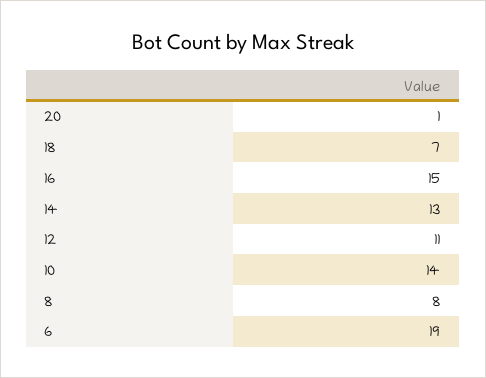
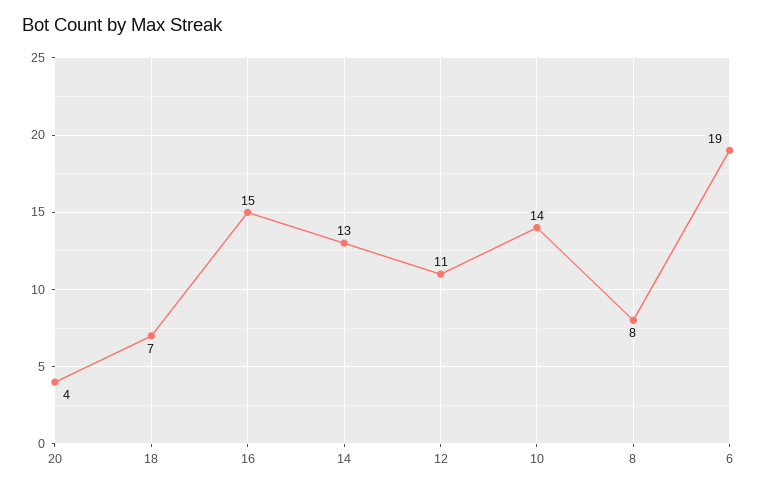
  {
-   "20": 1,
+   "20": 4,
    "18": 7,
    "16": 15,
    "14": 13,
    "12": 11,
    "10": 14,
    "8": 8,
    "6": 19
  }

